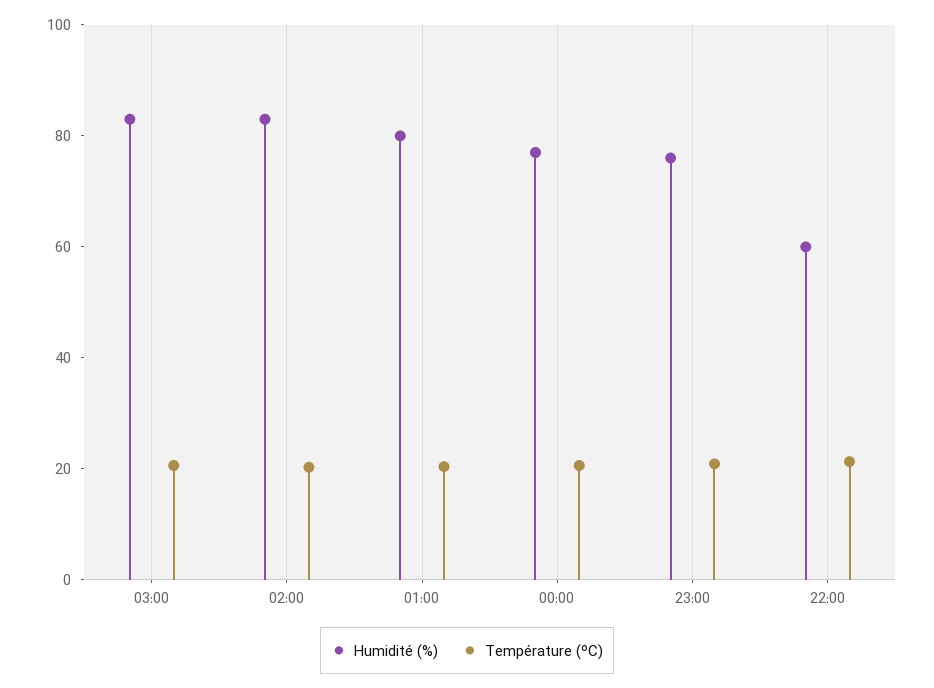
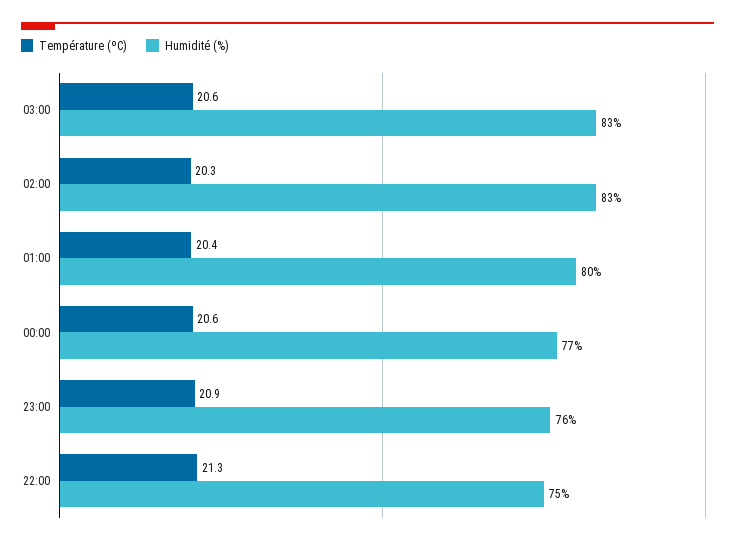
  {
    "Humidité (%)": {
      "03:00": 83,
      "02:00": 83,
      "01:00": 80,
      "00:00": 77,
      "23:00": 76,
-     "22:00": 60
+     "22:00": 75
    },
    "Température (ºC)": {
      "03:00": 20.6,
      "02:00": 20.3,
      "01:00": 20.4,
      "00:00": 20.6,
      "23:00": 20.9,
      "22:00": 21.3
    }
  }

